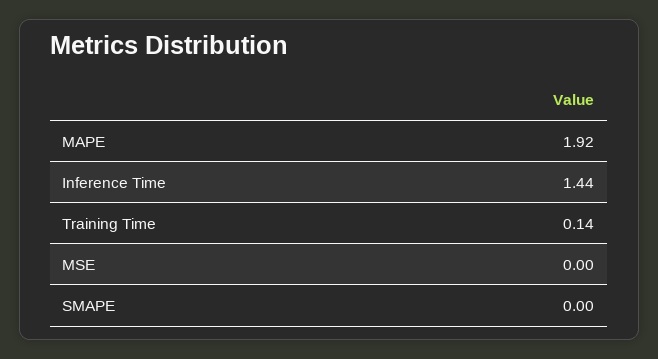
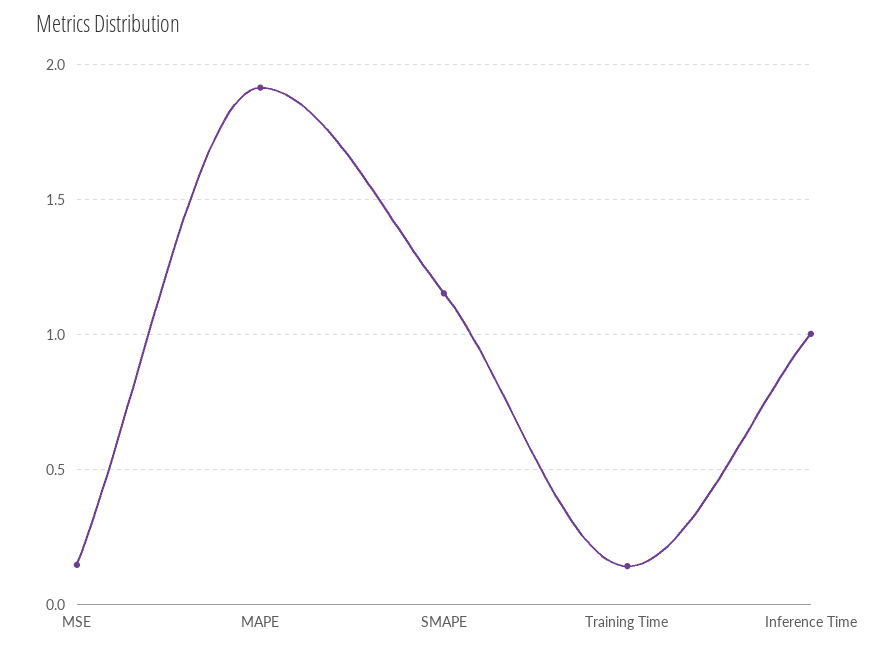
  {
    "MAPE": 1.92,
-   "Inference Time": 1.44,
+   "Inference Time": 1,
    "Training Time": 0.14,
-   "MSE": 0,
+   "MSE": 0.15,
-   "SMAPE": 0
+   "SMAPE": 1.15
  }

